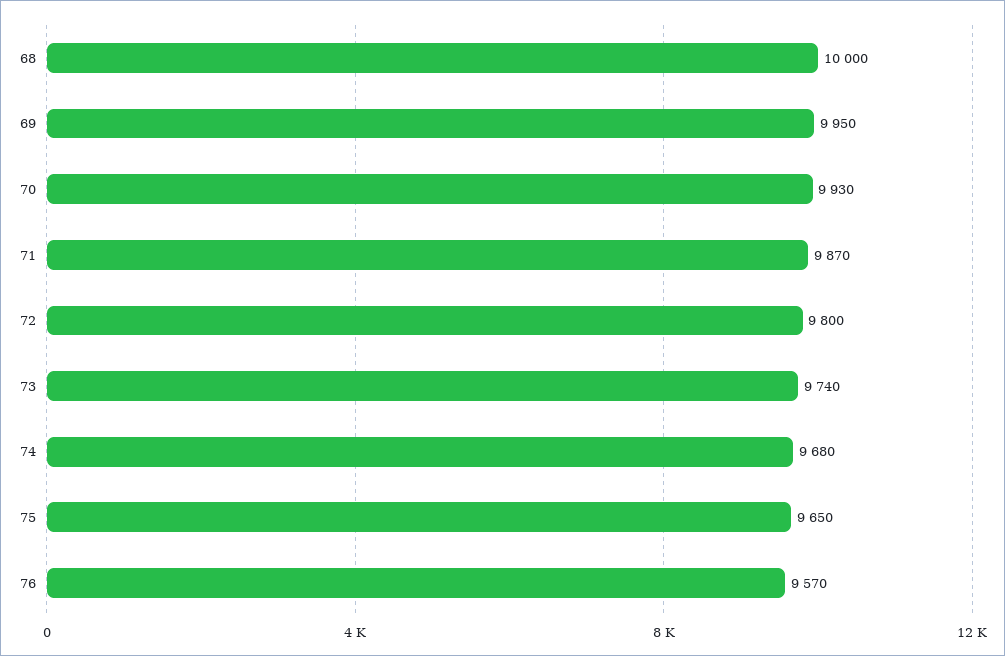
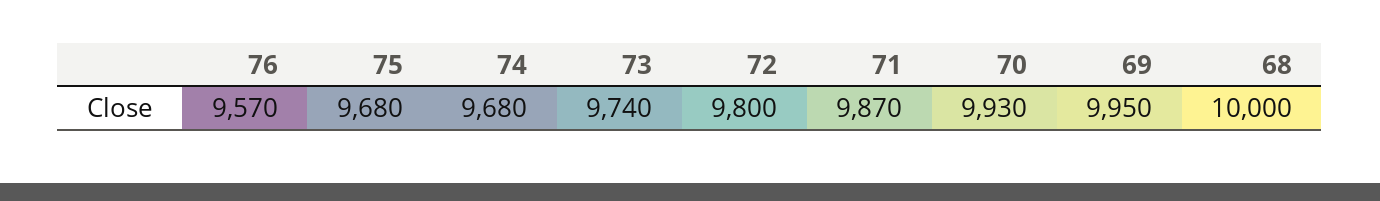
  {
    "68": 10000,
    "69": 9950,
    "70": 9930,
    "71": 9870,
    "72": 9800,
    "73": 9740,
    "74": 9680,
-   "75": 9650,
+   "75": 9680,
    "76": 9570
  }

